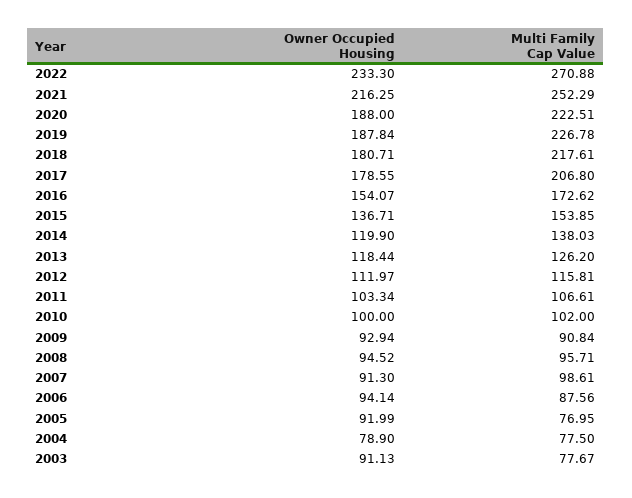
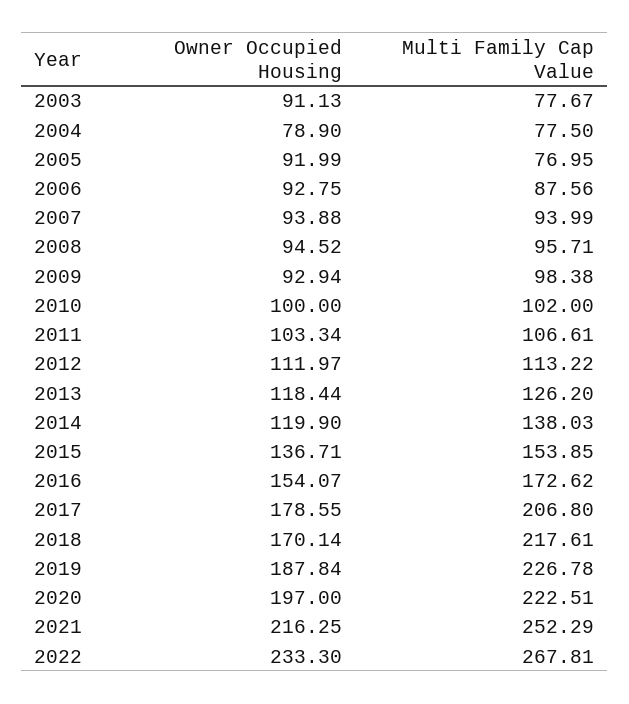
  {
    "Owner Occupied Housing": {
      "2022": 233.3,
      "2021": 216.25,
-     "2020": 188,
+     "2020": 197,
      "2019": 187.84,
-     "2018": 180.71,
+     "2018": 170.14,
      "2017": 178.55,
      "2016": 154.07,
      "2015": 136.71,
      "2014": 119.9,
      "2013": 118.44,
      "2012": 111.97,
      "2011": 103.34,
      "2010": 100,
      "2009": 92.94,
      "2008": 94.52,
-     "2007": 91.3,
+     "2007": 93.88,
-     "2006": 94.14,
+     "2006": 92.75,
      "2005": 91.99,
      "2004": 78.9,
      "2003": 91.13
    },
    "Multi Family Cap Value": {
-     "2022": 270.88,
+     "2022": 267.81,
      "2021": 252.29,
      "2020": 222.51,
      "2019": 226.78,
      "2018": 217.61,
      "2017": 206.8,
      "2016": 172.62,
      "2015": 153.85,
      "2014": 138.03,
      "2013": 126.2,
-     "2012": 115.81,
+     "2012": 113.22,
      "2011": 106.61,
      "2010": 102,
-     "2009": 90.84,
+     "2009": 98.38,
      "2008": 95.71,
-     "2007": 98.61,
+     "2007": 93.99,
      "2006": 87.56,
      "2005": 76.95,
      "2004": 77.5,
      "2003": 77.67
    }
  }

